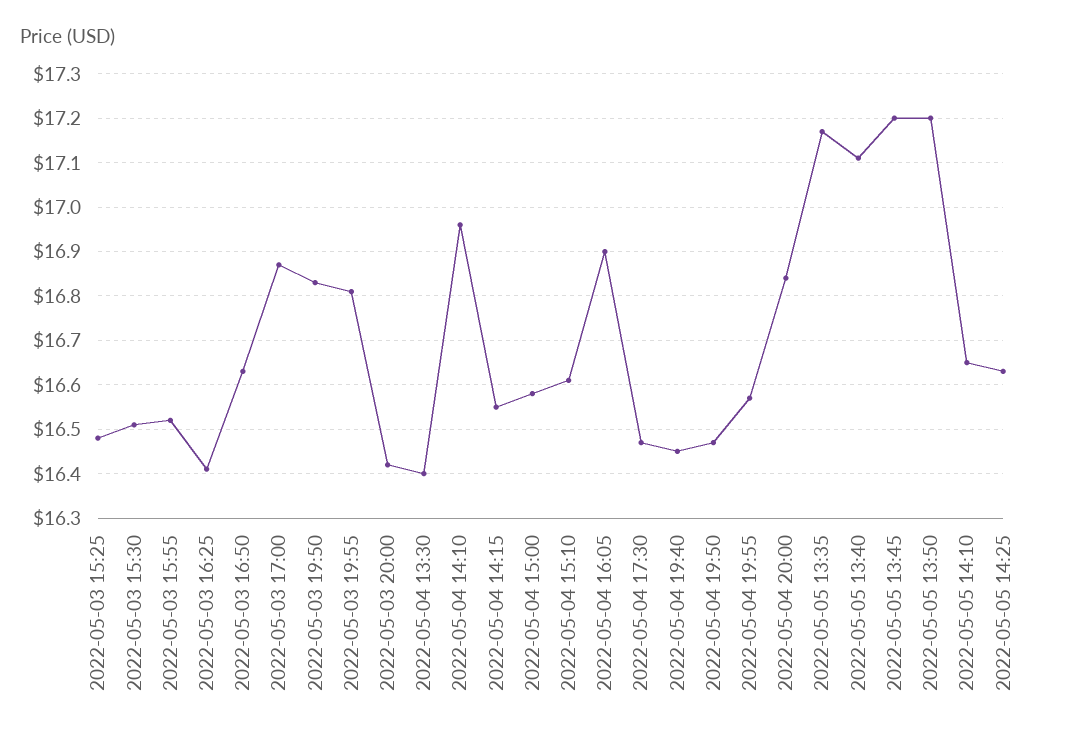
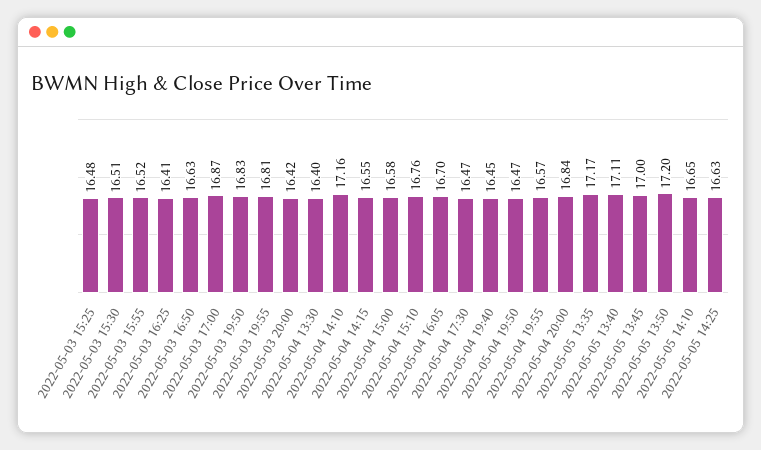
  {
    "2022-05-03 15:25": 16.48,
    "2022-05-03 15:30": 16.51,
    "2022-05-03 15:55": 16.52,
    "2022-05-03 16:25": 16.41,
    "2022-05-03 16:50": 16.63,
    "2022-05-03 17:00": 16.87,
    "2022-05-03 19:50": 16.83,
    "2022-05-03 19:55": 16.81,
    "2022-05-03 20:00": 16.42,
    "2022-05-04 13:30": 16.4,
-   "2022-05-04 14:10": 16.95,
+   "2022-05-04 14:10": 17.16,
    "2022-05-04 14:15": 16.55,
    "2022-05-04 15:00": 16.58,
-   "2022-05-04 15:10": 16.6,
+   "2022-05-04 15:10": 16.76,
-   "2022-05-04 16:05": 16.9,
+   "2022-05-04 16:05": 16.7,
    "2022-05-04 17:30": 16.47,
    "2022-05-04 19:40": 16.45,
    "2022-05-04 19:50": 16.47,
    "2022-05-04 19:55": 16.57,
    "2022-05-04 20:00": 16.84,
    "2022-05-05 13:35": 17.17,
    "2022-05-05 13:40": 17.11,
-   "2022-05-05 13:45": 17.2,
+   "2022-05-05 13:45": 17,
    "2022-05-05 13:50": 17.2,
    "2022-05-05 14:10": 16.65,
    "2022-05-05 14:25": 16.63
  }

